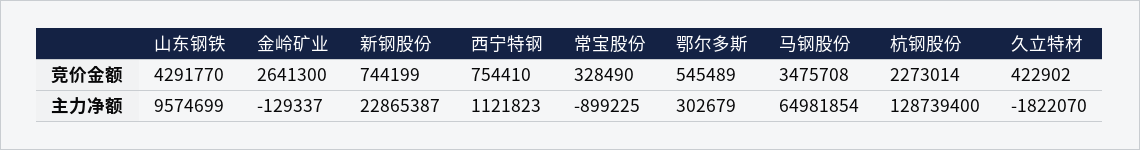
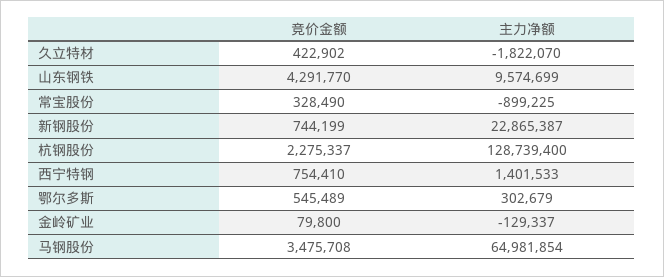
  {
    "山东钢铁": {
      "竞价金额": 4291770,
      "主力净额": 9574699
    },
    "金岭矿业": {
-     "竞价金额": 2641300,
+     "竞价金额": 79800,
      "主力净额": -129337
    },
    "新钢股份": {
      "竞价金额": 744199,
      "主力净额": 22865387
    },
    "西宁特钢": {
      "竞价金额": 754410,
-     "主力净额": 1121823
+     "主力净额": 1401533
    },
    "常宝股份": {
      "竞价金额": 328490,
      "主力净额": -899225
    },
    "鄂尔多斯": {
      "竞价金额": 545489,
      "主力净额": 302679
    },
    "马钢股份": {
      "竞价金额": 3475708,
      "主力净额": 64981854
    },
    "杭钢股份": {
-     "竞价金额": 2273014,
+     "竞价金额": 2275337,
      "主力净额": 128739400
    },
    "久立特材": {
      "竞价金额": 422902,
      "主力净额": -1822070
    }
  }

